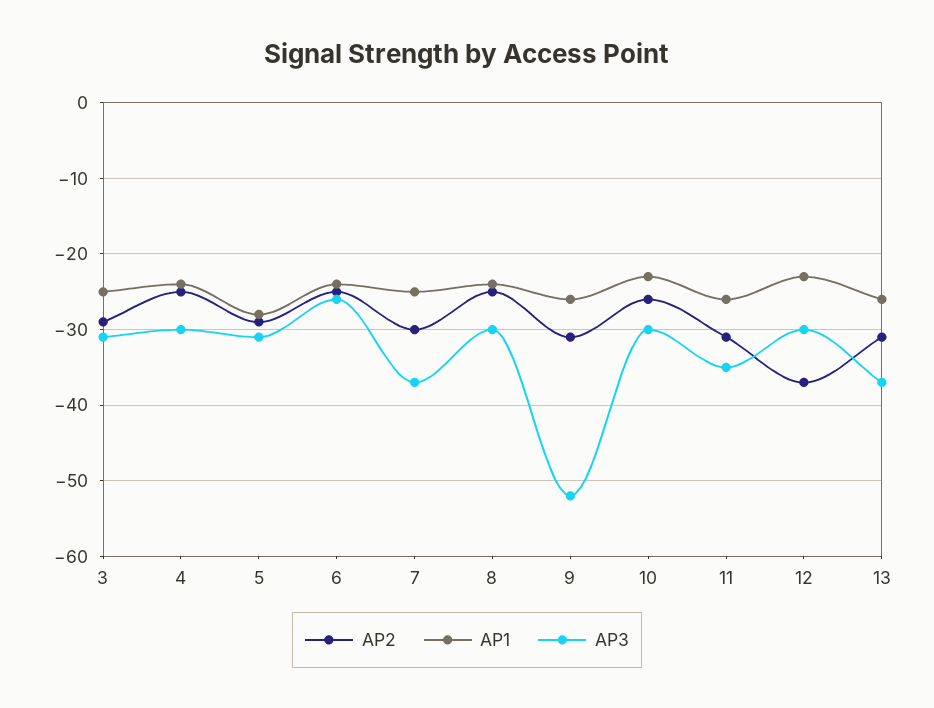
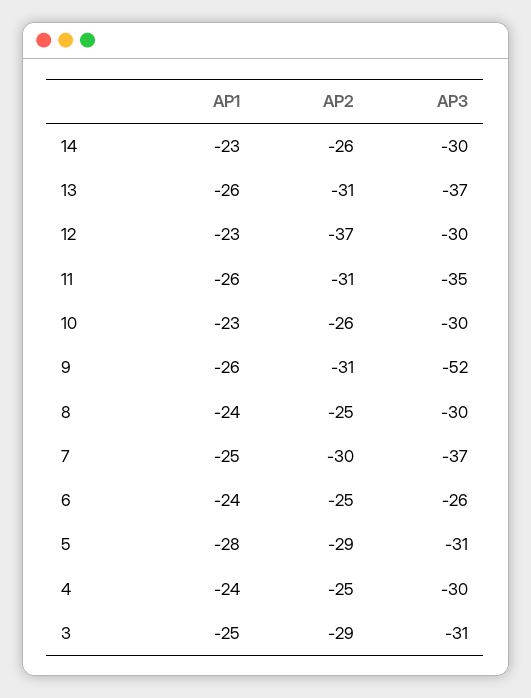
  {
    "AP2": {
      "3": -29,
      "4": -25,
      "5": -29,
      "6": -25,
      "7": -30,
      "8": -25,
      "9": -31,
      "10": -26,
      "11": -31,
      "12": -37,
-     "13": -31
+     "13": -31,
+     "14": -26
    },
    "AP1": {
      "3": -25,
      "4": -24,
      "5": -28,
      "6": -24,
      "7": -25,
      "8": -24,
      "9": -26,
      "10": -23,
      "11": -26,
      "12": -23,
-     "13": -26
+     "13": -26,
+     "14": -23
    },
    "AP3": {
      "3": -31,
      "4": -30,
      "5": -31,
      "6": -26,
      "7": -37,
      "8": -30,
      "9": -52,
      "10": -30,
      "11": -35,
      "12": -30,
-     "13": -37
+     "13": -37,
+     "14": -30
    }
  }

